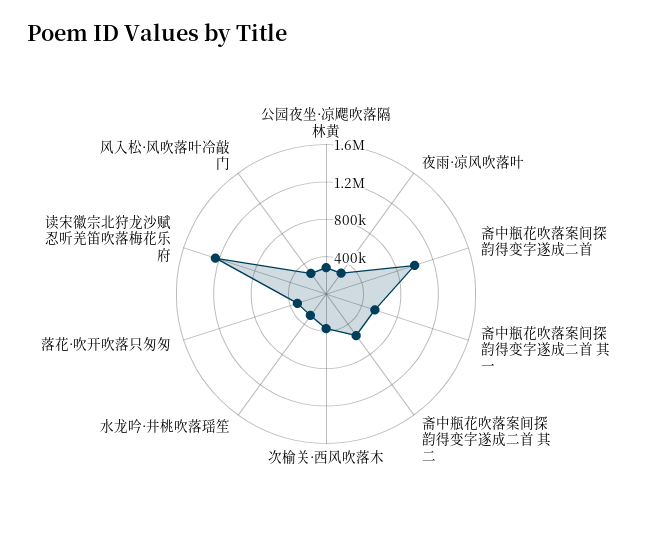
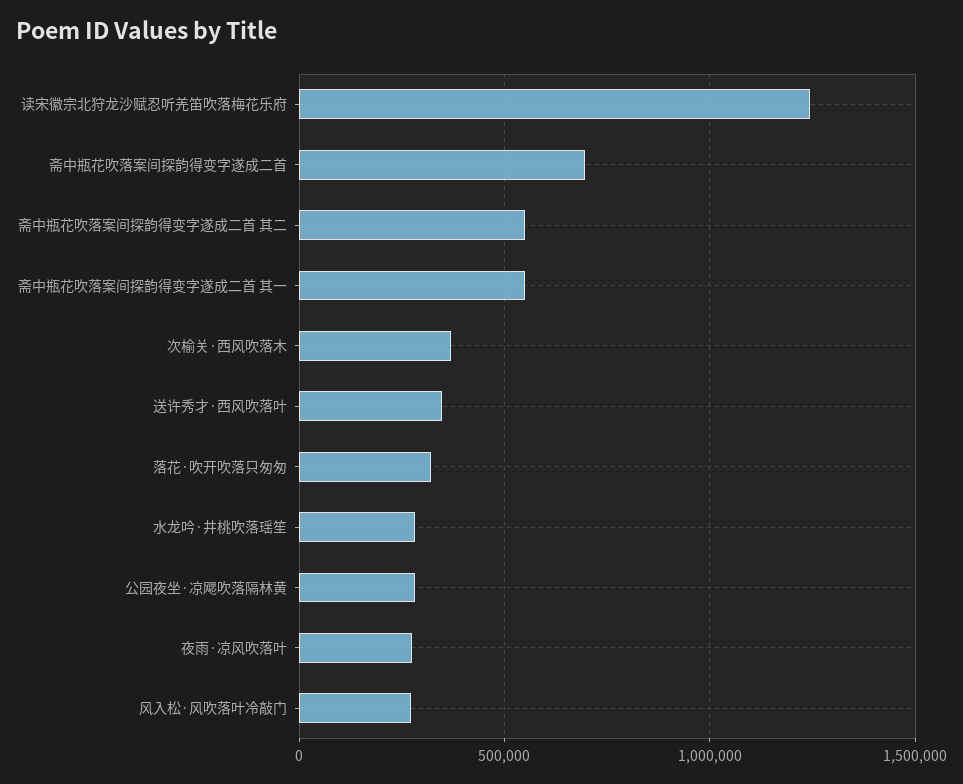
  {
    "公园夜坐·凉飔吹落隔林黄": 300000,
    "夜雨·凉风吹落叶": 300000,
-   "斋中瓶花吹落案间探韵得变字遂成二首": 1000000,
+   "斋中瓶花吹落案间探韵得变字遂成二首": 700000,
    "斋中瓶花吹落案间探韵得变字遂成二首 其一": 550000,
    "斋中瓶花吹落案间探韵得变字遂成二首 其二": 550000,
    "次榆关·西风吹落木": 350000,
    "水龙吟·井桃吹落瑶笙": 300000,
    "落花·吹开吹落只匆匆": 300000,
    "读宋徽宗北狩龙沙赋忍听羌笛吹落梅花乐府": 1250000,
-   "风入松·风吹落叶冷敲门": 250000
+   "风入松·风吹落叶冷敲门": 250000,
+   "送许秀才·西风吹落叶": 350000
  }

